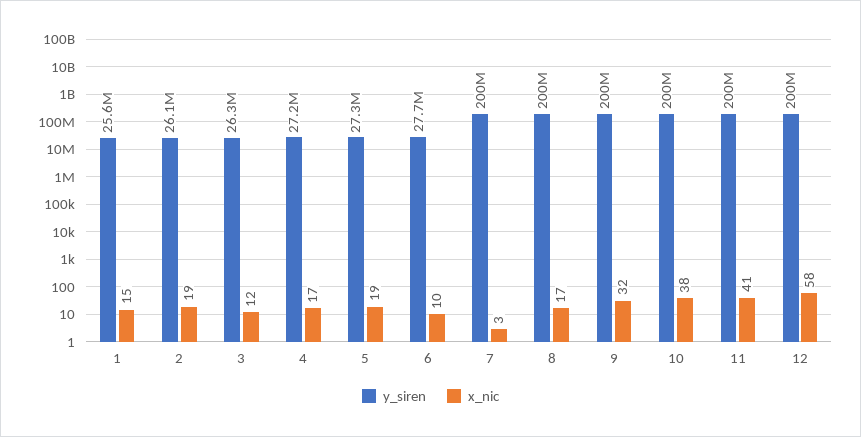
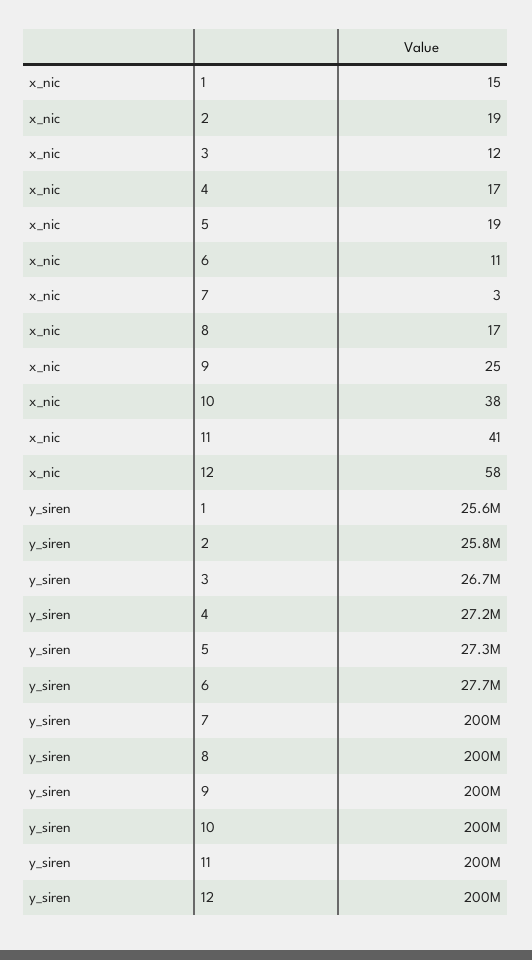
  {
    "y_siren": {
      "1": 25600000,
-     "2": 26100000,
+     "2": 25800000,
-     "3": 26300000,
+     "3": 26700000,
      "4": 27200000,
      "5": 27300000,
      "6": 27700000,
      "7": 200000000,
      "8": 200000000,
      "9": 200000000,
      "10": 200000000,
      "11": 200000000,
      "12": 200000000
    },
    "x_nic": {
      "1": 15,
      "2": 19,
      "3": 12,
      "4": 17,
      "5": 19,
-     "6": 10,
+     "6": 11,
      "7": 3,
      "8": 17,
-     "9": 32,
+     "9": 25,
      "10": 38,
      "11": 41,
      "12": 58
    }
  }

